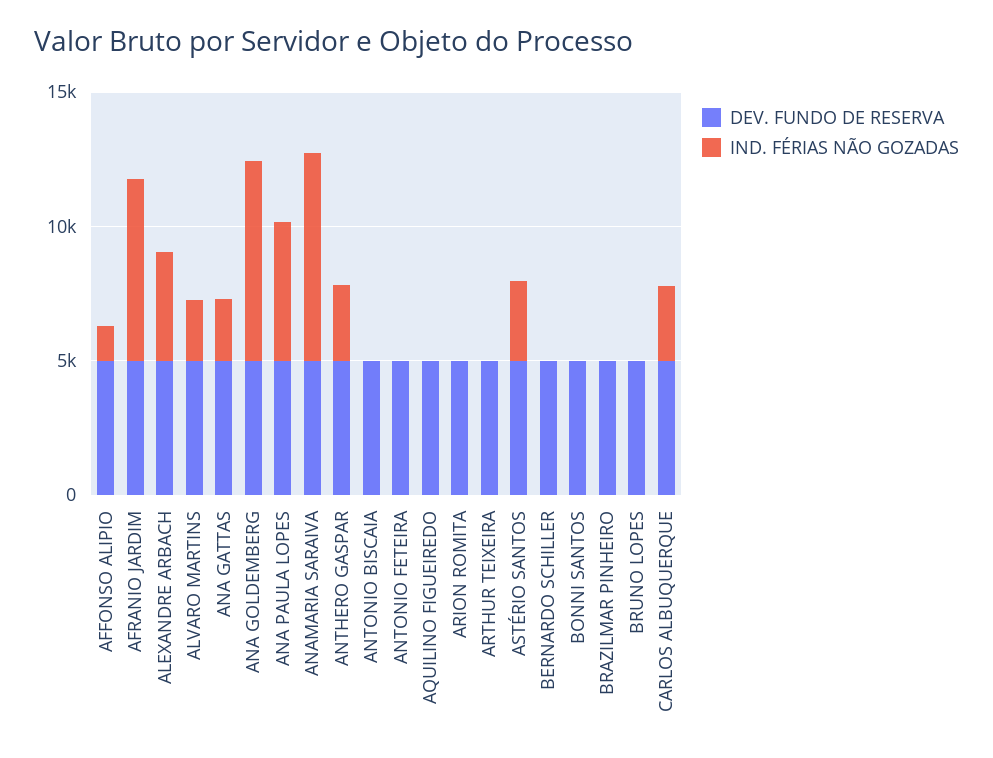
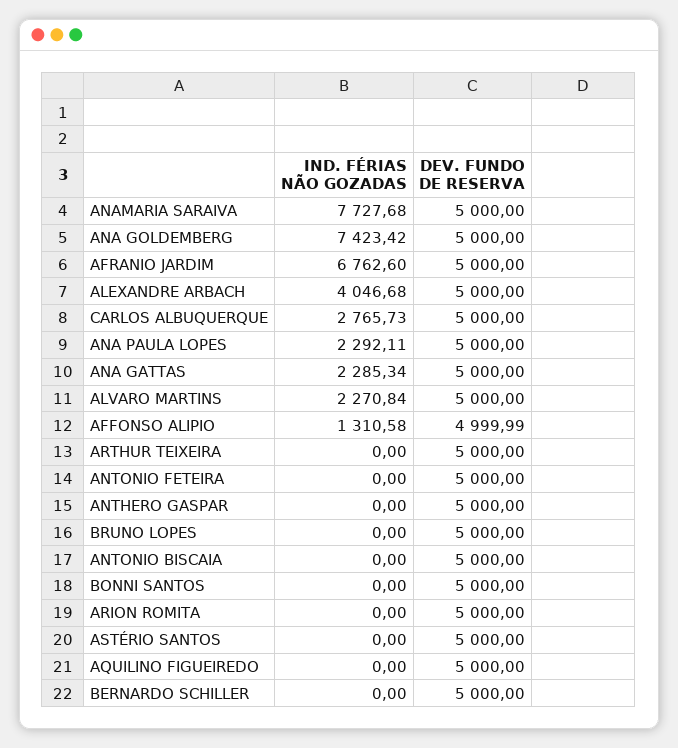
  {
    "DEV. FUNDO DE RESERVA": {
      "AFFONSO ALIPIO": 4999.99,
      "AFRANIO JARDIM": 5000,
      "ALEXANDRE ARBACH": 5000,
      "ALVARO MARTINS": 5000,
      "ANA GATTAS": 5000,
      "ANA GOLDEMBERG": 5000,
      "ANA PAULA LOPES": 5000,
      "ANAMARIA SARAIVA": 5000,
      "ANTHERO GASPAR": 5000,
      "ANTONIO BISCAIA": 5000,
      "ANTONIO FETEIRA": 5000,
      "AQUILINO FIGUEIREDO": 5000,
      "ARION ROMITA": 5000,
      "ARTHUR TEIXEIRA": 5000,
      "ASTÉRIO SANTOS": 5000,
      "BERNARDO SCHILLER": 5000,
      "BONNI SANTOS": 5000,
-     "BRAZILMAR PINHEIRO": 5000,
      "BRUNO LOPES": 5000,
      "CARLOS ALBUQUERQUE": 5000
    },
    "IND. FÉRIAS NÃO GOZADAS": {
      "AFFONSO ALIPIO": 1310.58,
      "AFRANIO JARDIM": 6762.6,
      "ALEXANDRE ARBACH": 4046.68,
      "ALVARO MARTINS": 2270.84,
      "ANA GATTAS": 2285.34,
      "ANA GOLDEMBERG": 7423.42,
-     "ANA PAULA LOPES": 5000,
+     "ANA PAULA LOPES": 2292.11,
      "ANAMARIA SARAIVA": 7727.68,
-     "ANTHERO GASPAR": 3000,
+     "ANTHERO GASPAR": 0,
      "ANTONIO BISCAIA": 0,
      "ANTONIO FETEIRA": 0,
      "AQUILINO FIGUEIREDO": 0,
      "ARION ROMITA": 0,
      "ARTHUR TEIXEIRA": 0,
-     "ASTÉRIO SANTOS": 3000,
+     "ASTÉRIO SANTOS": 0,
      "BERNARDO SCHILLER": 0,
      "BONNI SANTOS": 0,
-     "BRAZILMAR PINHEIRO": 0,
      "BRUNO LOPES": 0,
      "CARLOS ALBUQUERQUE": 2765.73
    }
  }

